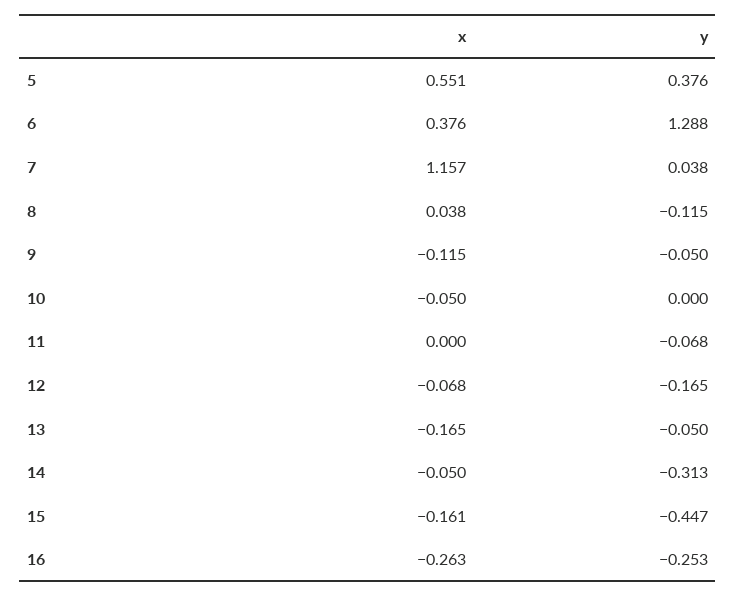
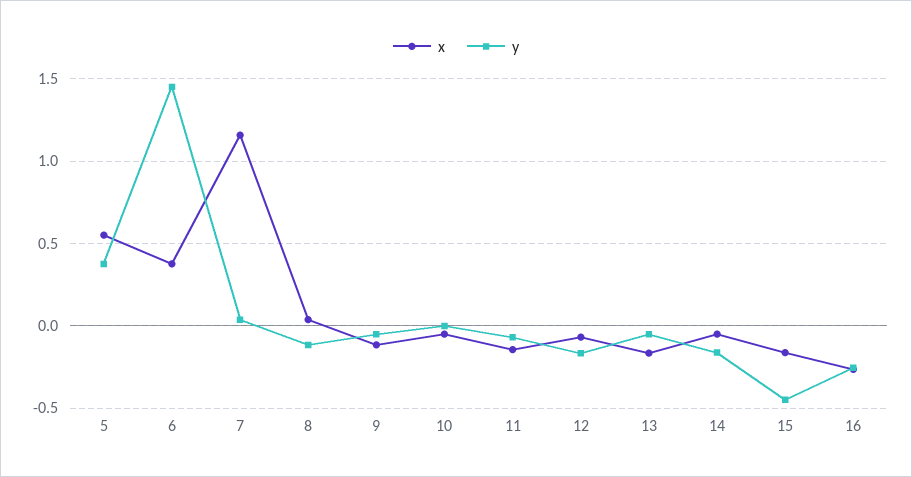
  {
    "x": {
      "5": 0.551,
      "6": 0.376,
      "7": 1.157,
      "8": 0.038,
      "9": -0.115,
      "10": -0.05,
-     "11": 0,
+     "11": -0.15,
      "12": -0.068,
      "13": -0.165,
      "14": -0.05,
      "15": -0.161,
      "16": -0.263
    },
    "y": {
      "5": 0.376,
-     "6": 1.288,
+     "6": 1.45,
      "7": 0.038,
      "8": -0.115,
      "9": -0.05,
      "10": 0,
      "11": -0.068,
      "12": -0.165,
      "13": -0.05,
-     "14": -0.313,
+     "14": -0.15,
      "15": -0.447,
      "16": -0.253
    }
  }

